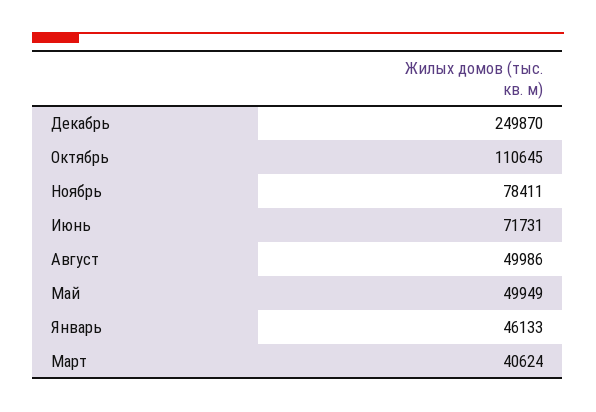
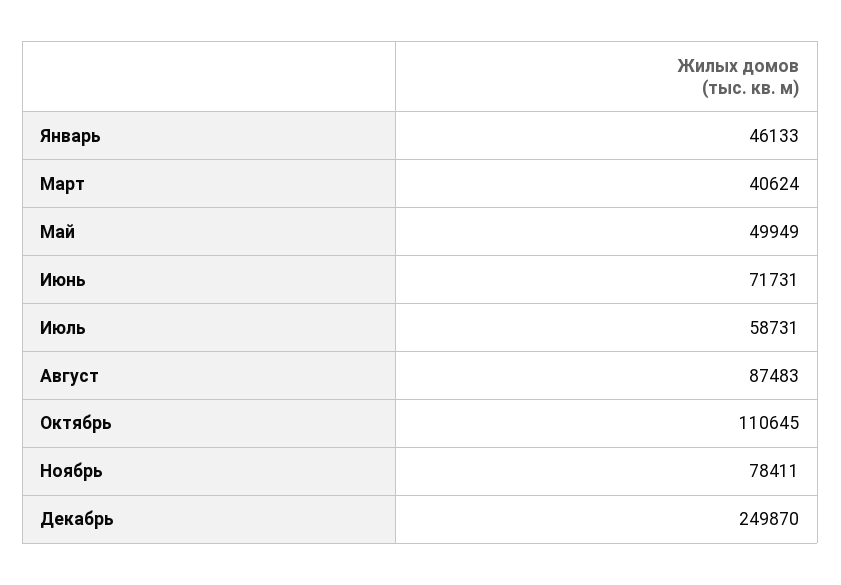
  {
    "Декабрь": 249870,
    "Октябрь": 110645,
    "Ноябрь": 78411,
    "Июнь": 71731,
-   "Август": 49986,
+   "Август": 87483,
    "Май": 49949,
    "Январь": 46133,
-   "Март": 40624
+   "Март": 40624,
+   "Июль": 58731
  }

